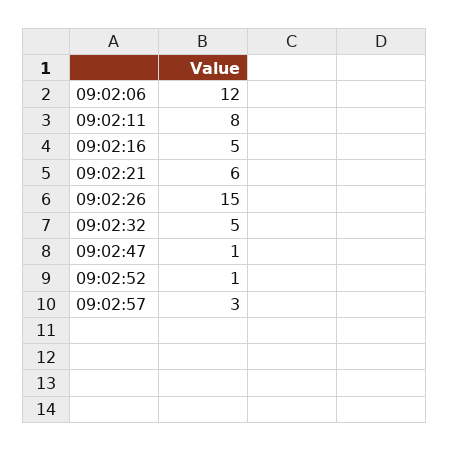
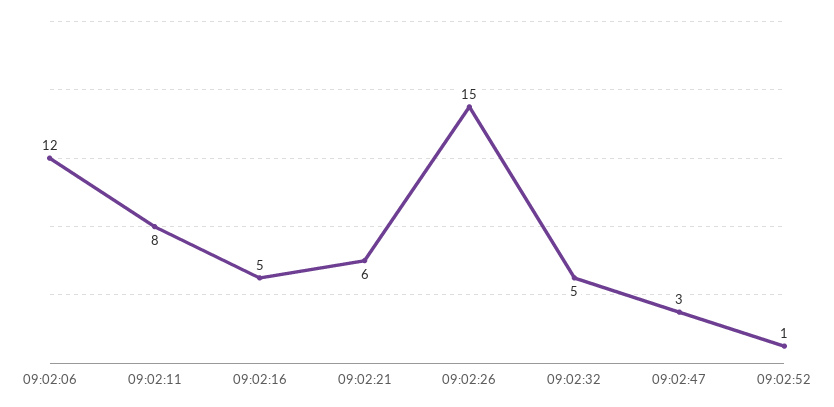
  {
    "09:02:06": 12,
    "09:02:11": 8,
    "09:02:16": 5,
    "09:02:21": 6,
    "09:02:26": 15,
    "09:02:32": 5,
-   "09:02:47": 1,
+   "09:02:47": 3,
-   "09:02:52": 1,
+   "09:02:52": 1
-   "09:02:57": 3
  }

